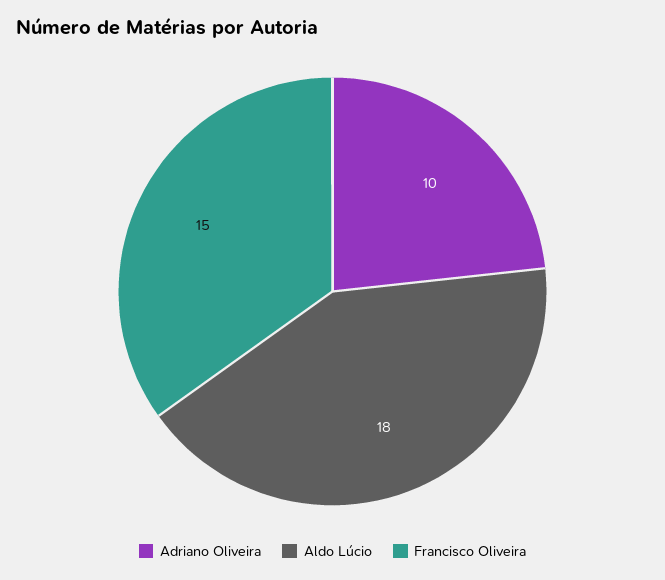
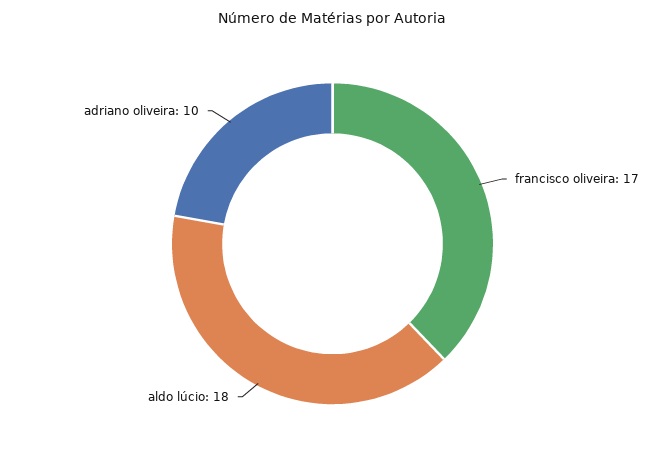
  {
    "Adriano Oliveira": 10,
    "Aldo Lúcio": 18,
-   "Francisco Oliveira": 15
+   "Francisco Oliveira": 17
  }

